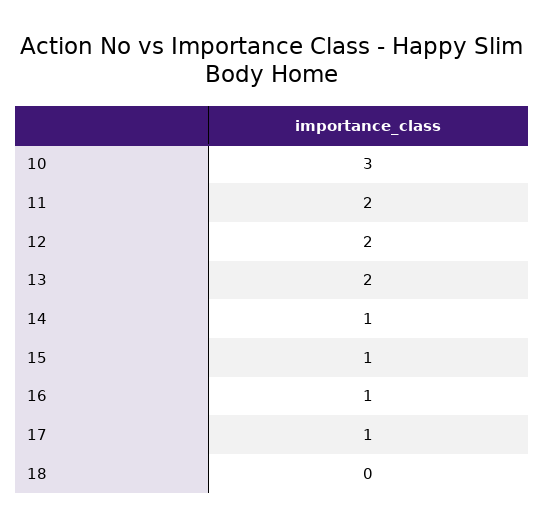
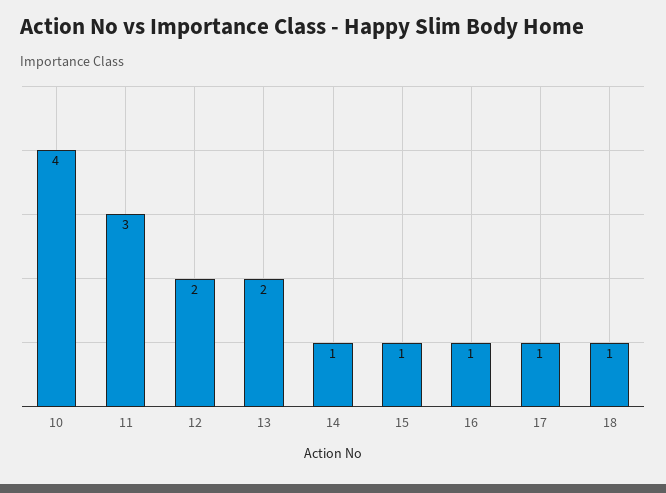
  {
-   "10": 3,
+   "10": 4,
-   "11": 2,
+   "11": 3,
    "12": 2,
    "13": 2,
    "14": 1,
    "15": 1,
    "16": 1,
    "17": 1,
-   "18": 0
+   "18": 1
  }

